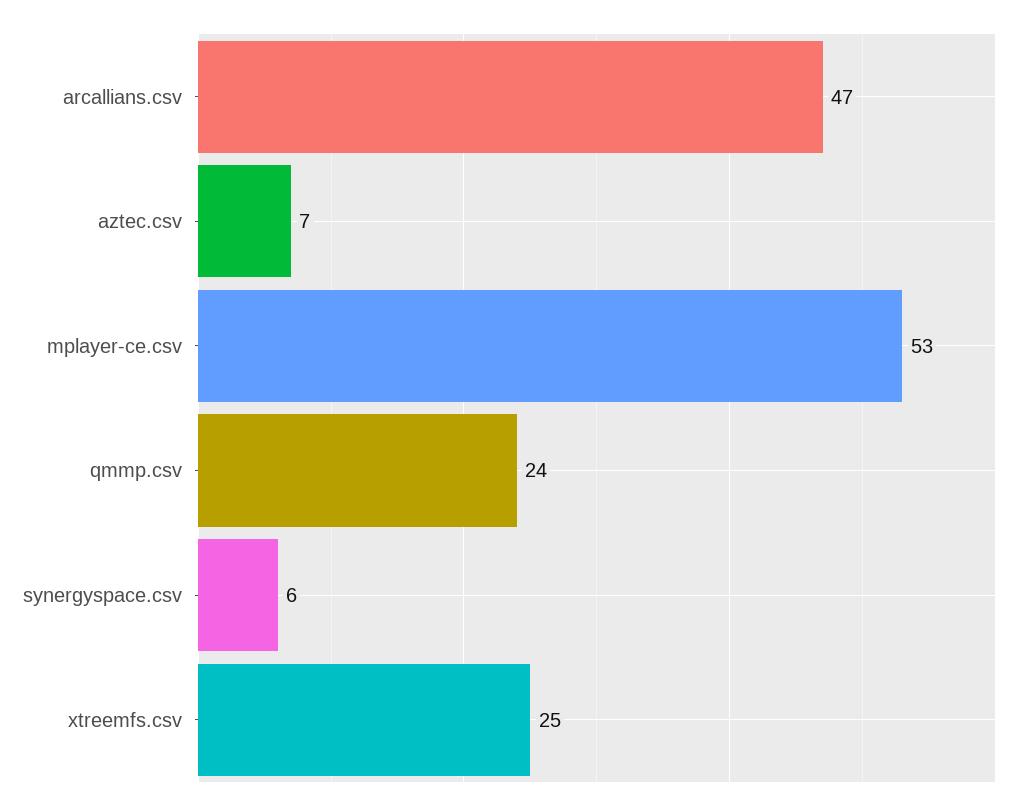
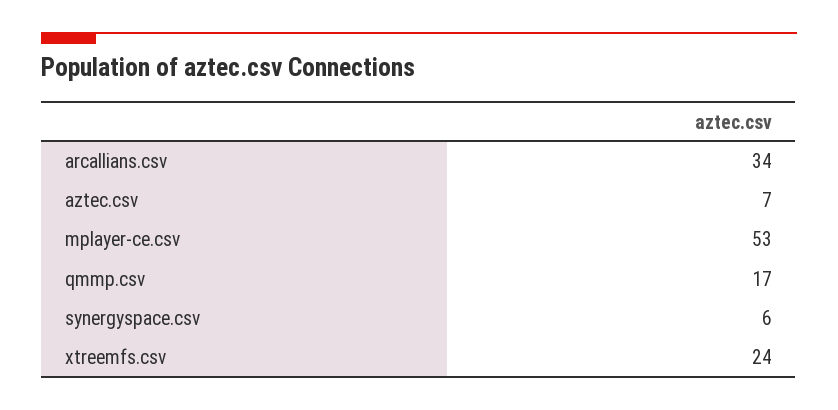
  {
-   "arcallians.csv": 47,
+   "arcallians.csv": 34,
    "aztec.csv": 7,
    "mplayer-ce.csv": 53,
-   "qmmp.csv": 24,
+   "qmmp.csv": 17,
    "synergyspace.csv": 6,
-   "xtreemfs.csv": 25
+   "xtreemfs.csv": 24
  }

